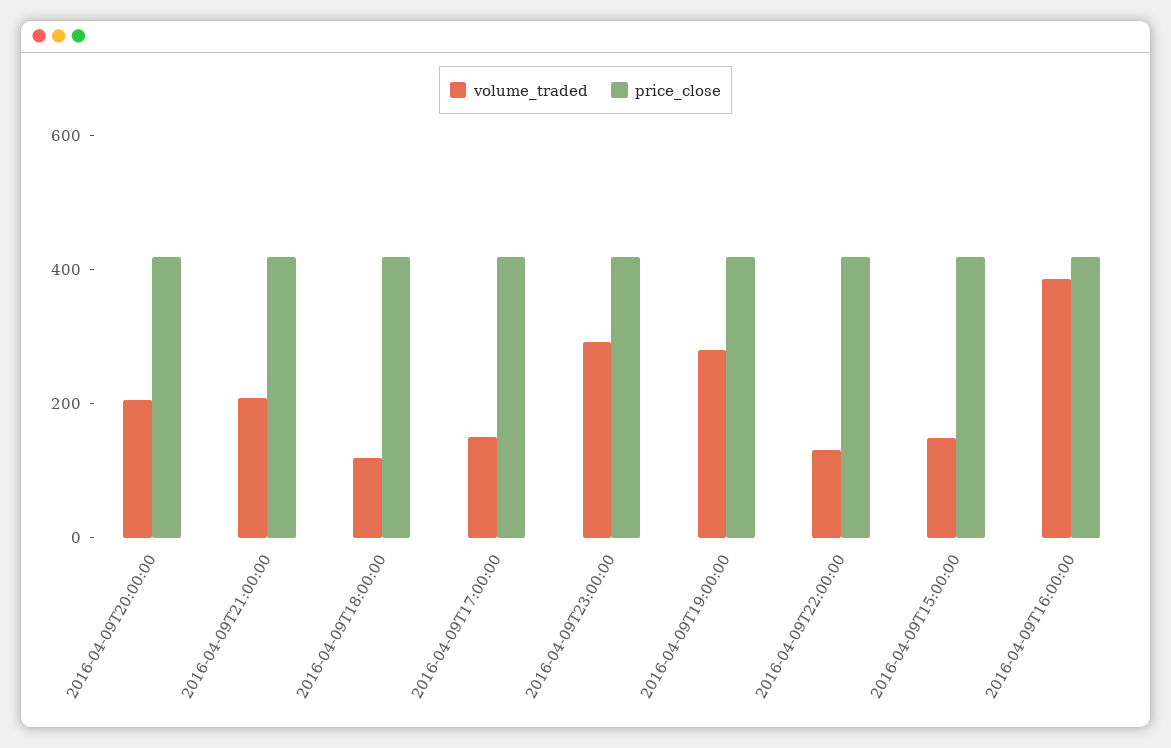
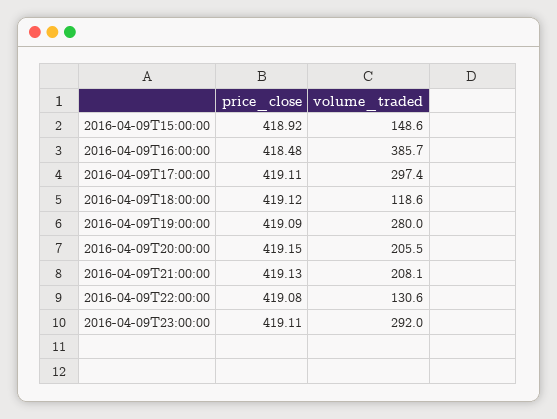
  {
    "volume_traded": {
      "2016-04-09T20:00:00": 205.5,
      "2016-04-09T21:00:00": 208.1,
      "2016-04-09T18:00:00": 118.6,
-     "2016-04-09T17:00:00": 150,
+     "2016-04-09T17:00:00": 297.4,
      "2016-04-09T23:00:00": 292,
      "2016-04-09T19:00:00": 280,
      "2016-04-09T22:00:00": 130.6,
      "2016-04-09T15:00:00": 148.6,
      "2016-04-09T16:00:00": 385.7
    },
    "price_close": {
      "2016-04-09T20:00:00": 419.15,
      "2016-04-09T21:00:00": 419.13,
      "2016-04-09T18:00:00": 419.12,
      "2016-04-09T17:00:00": 419.11,
      "2016-04-09T23:00:00": 419.11,
      "2016-04-09T19:00:00": 419.09,
      "2016-04-09T22:00:00": 419.08,
      "2016-04-09T15:00:00": 418.92,
      "2016-04-09T16:00:00": 418.48
    }
  }

